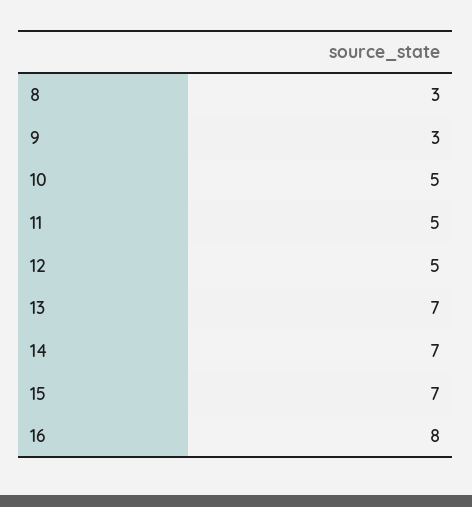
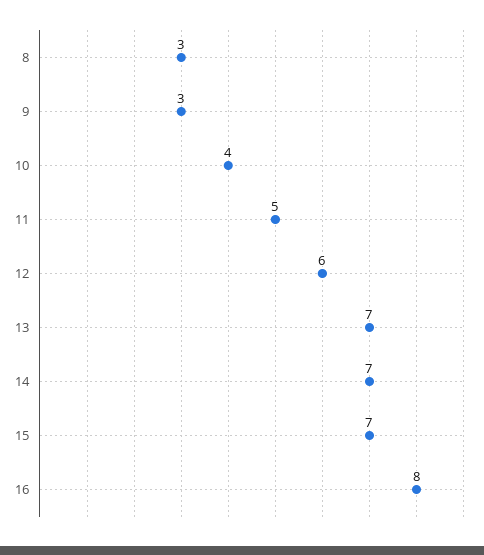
  {
    "8": 3,
    "9": 3,
-   "10": 5,
+   "10": 4,
    "11": 5,
-   "12": 5,
+   "12": 6,
    "13": 7,
    "14": 7,
    "15": 7,
    "16": 8
  }

